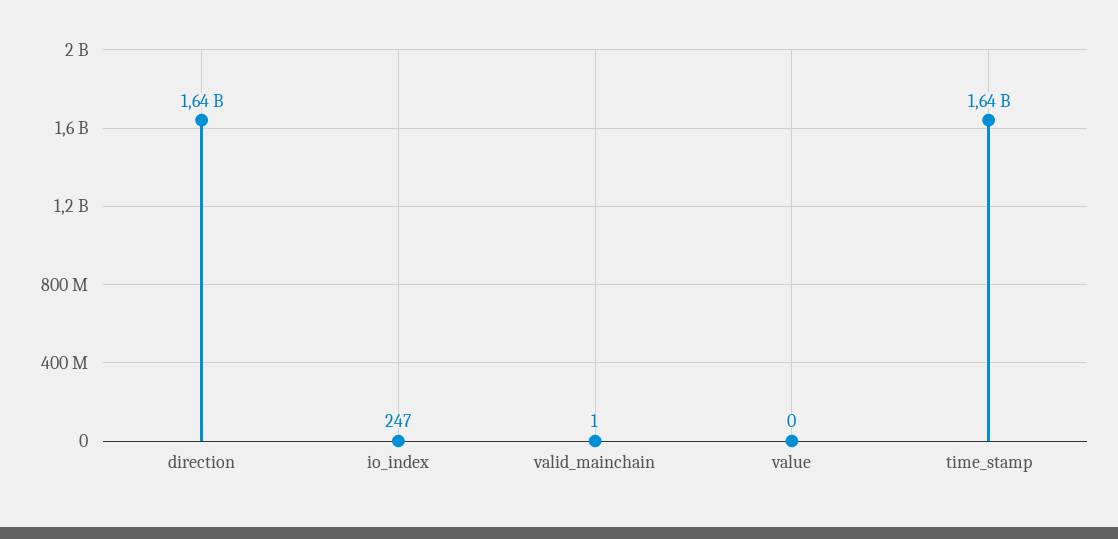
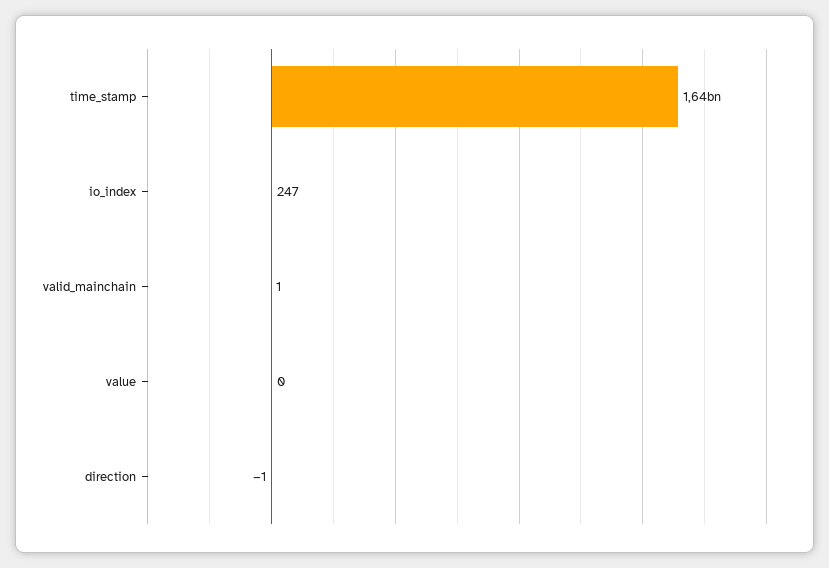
  {
-   "direction": 1640000000,
+   "direction": -1,
    "io_index": 247,
    "valid_mainchain": 1,
    "value": 0,
    "time_stamp": 1640000000
  }

